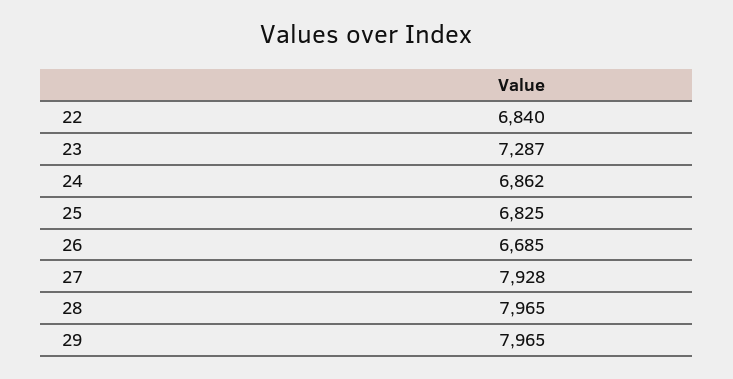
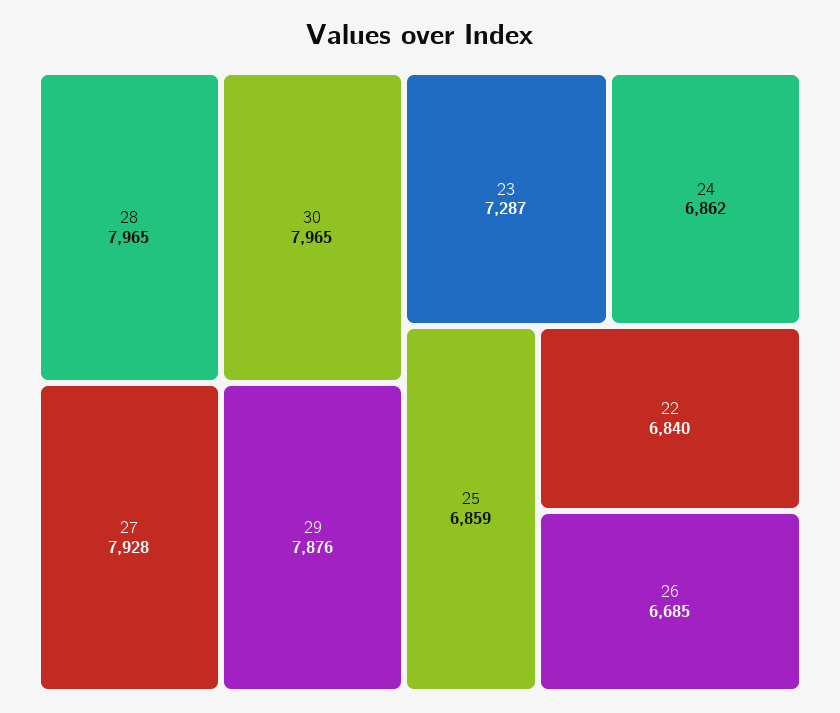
  {
    "22": 6840,
    "23": 7287,
    "24": 6862,
-   "25": 6825,
+   "25": 6859,
    "26": 6685,
    "27": 7928,
    "28": 7965,
-   "29": 7965
+   "29": 7876,
+   "30": 7965
  }

